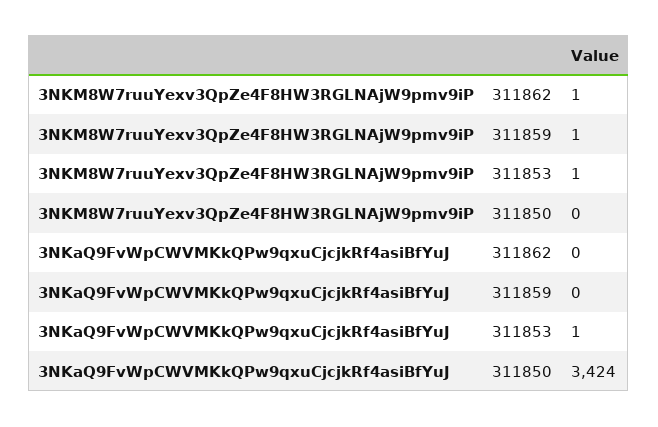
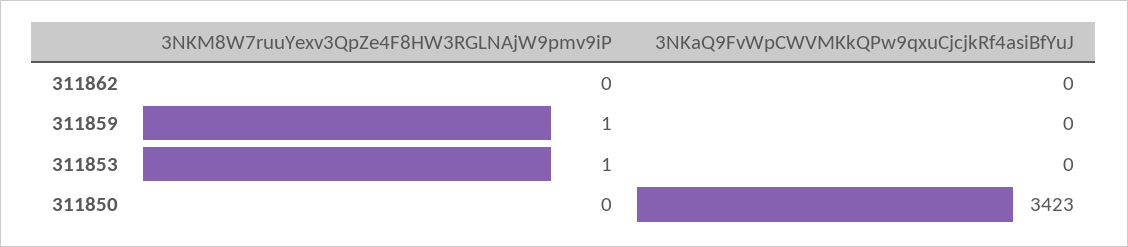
  {
    "3NKM8W7ruuYexv3QpZe4F8HW3RGLNAjW9pmv9iP": {
-     "311862": 1,
+     "311862": 0,
      "311859": 1,
      "311853": 1,
      "311850": 0
    },
    "3NKaQ9FvWpCWVMKkQPw9qxuCjcjkRf4asiBfYuJ": {
      "311862": 0,
      "311859": 0,
-     "311853": 1,
+     "311853": 0,
-     "311850": 3424
+     "311850": 3423
    }
  }

